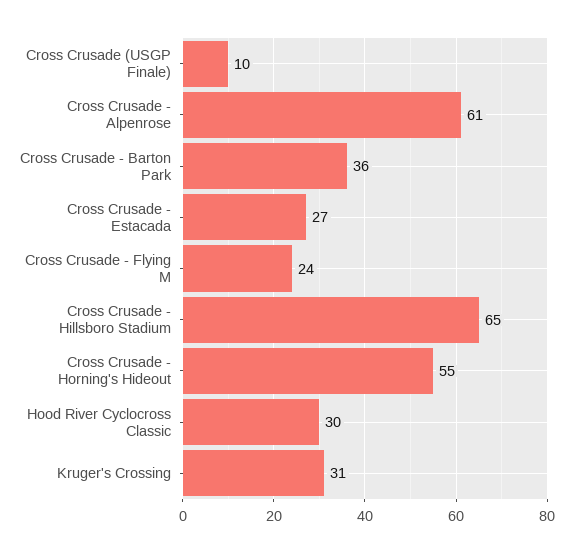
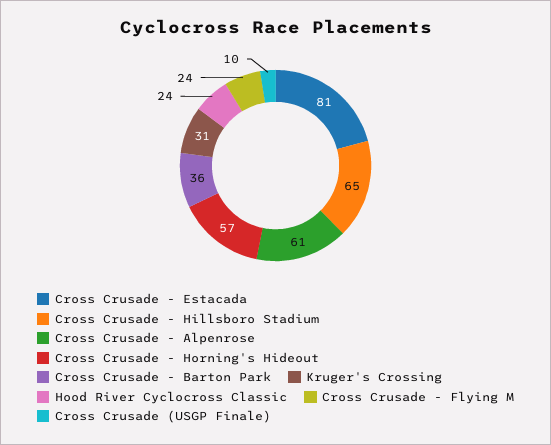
  {
    "Cross Crusade (USGP Finale)": 10,
    "Cross Crusade - Alpenrose": 61,
    "Cross Crusade - Barton Park": 36,
-   "Cross Crusade - Estacada": 27,
+   "Cross Crusade - Estacada": 81,
    "Cross Crusade - Flying M": 24,
    "Cross Crusade - Hillsboro Stadium": 65,
-   "Cross Crusade - Horning's Hideout": 55,
+   "Cross Crusade - Horning's Hideout": 57,
-   "Hood River Cyclocross Classic": 30,
+   "Hood River Cyclocross Classic": 24,
    "Kruger's Crossing": 31
  }

